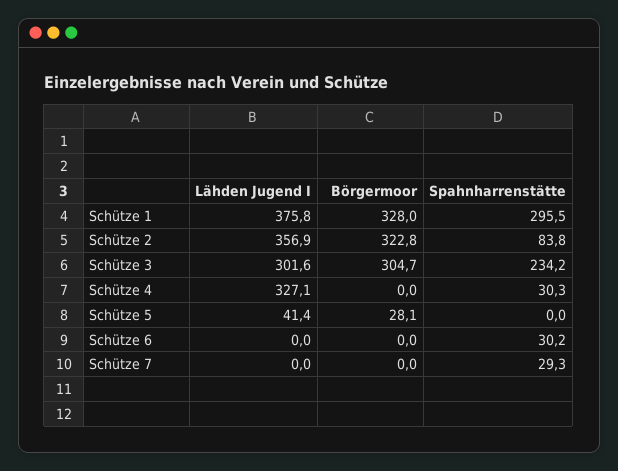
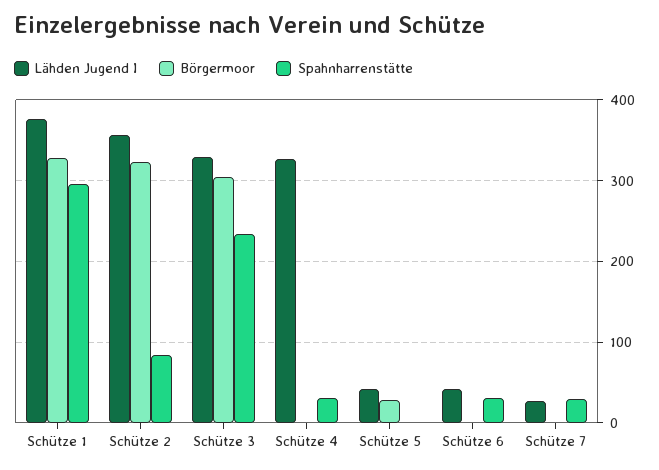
  {
    "Lähden Jugend I": {
      "Schütze 1": 375.8,
      "Schütze 2": 356.9,
-     "Schütze 3": 301.6,
+     "Schütze 3": 330,
      "Schütze 4": 327.1,
      "Schütze 5": 41.4,
-     "Schütze 6": 0,
+     "Schütze 6": 40,
-     "Schütze 7": 0
+     "Schütze 7": 30
    },
    "Börgermoor": {
      "Schütze 1": 328,
      "Schütze 2": 322.8,
      "Schütze 3": 304.7,
      "Schütze 4": 0,
      "Schütze 5": 28.1,
      "Schütze 6": 0,
      "Schütze 7": 0
    },
    "Spahnharrenstätte": {
      "Schütze 1": 295.5,
      "Schütze 2": 83.8,
      "Schütze 3": 234.2,
      "Schütze 4": 30.3,
      "Schütze 5": 0,
      "Schütze 6": 30.2,
      "Schütze 7": 29.3
    }
  }

